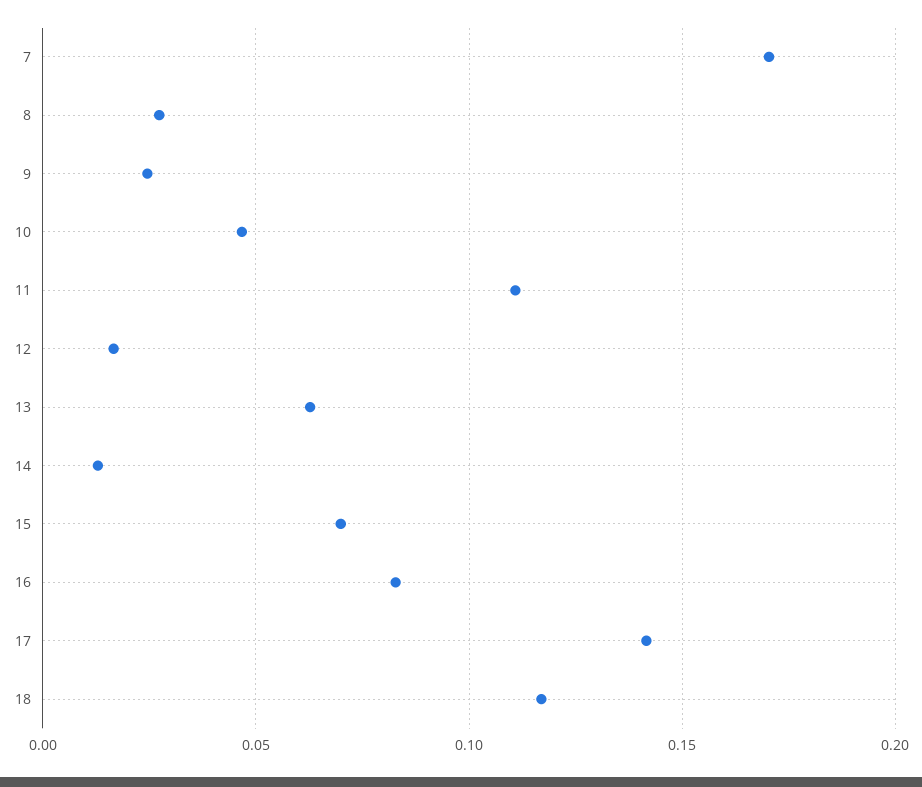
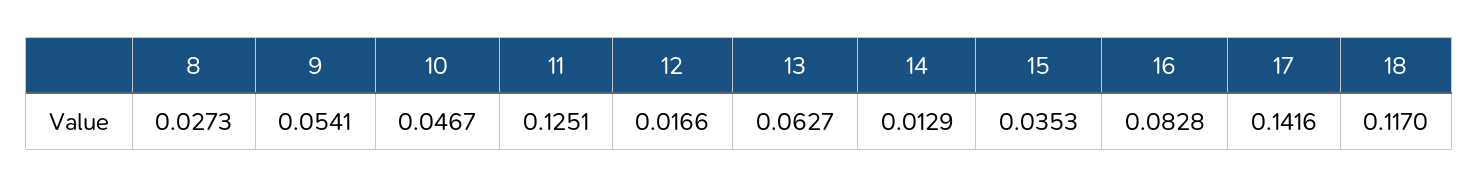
  {
-   "7": 0.17,
    "8": 0.0273,
-   "9": 0.025,
+   "9": 0.0541,
    "10": 0.0467,
-   "11": 0.11,
+   "11": 0.1251,
    "12": 0.0166,
    "13": 0.0627,
    "14": 0.0129,
-   "15": 0.07,
+   "15": 0.0353,
    "16": 0.0828,
    "17": 0.1416,
    "18": 0.117
  }

